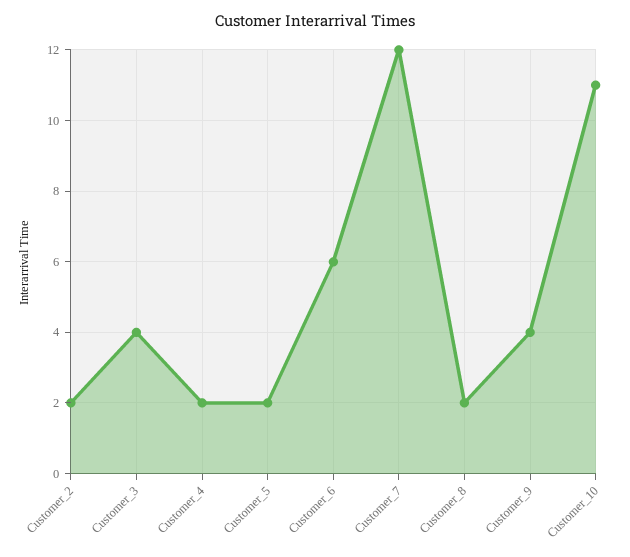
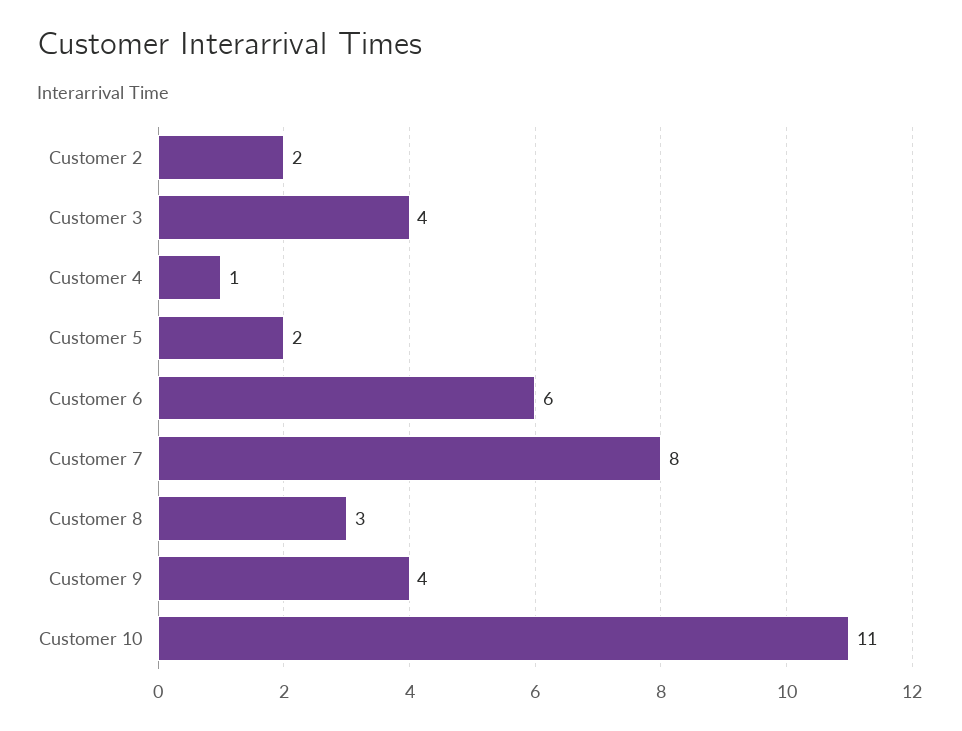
  {
    "Customer_2": 2,
    "Customer_3": 4,
-   "Customer_4": 2,
+   "Customer_4": 1,
    "Customer_5": 2,
    "Customer_6": 6,
-   "Customer_7": 12,
+   "Customer_7": 8,
-   "Customer_8": 2,
+   "Customer_8": 3,
    "Customer_9": 4,
    "Customer_10": 11
  }

